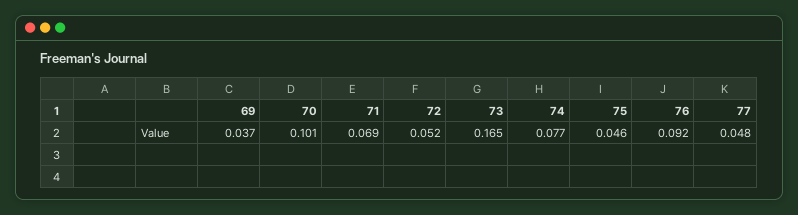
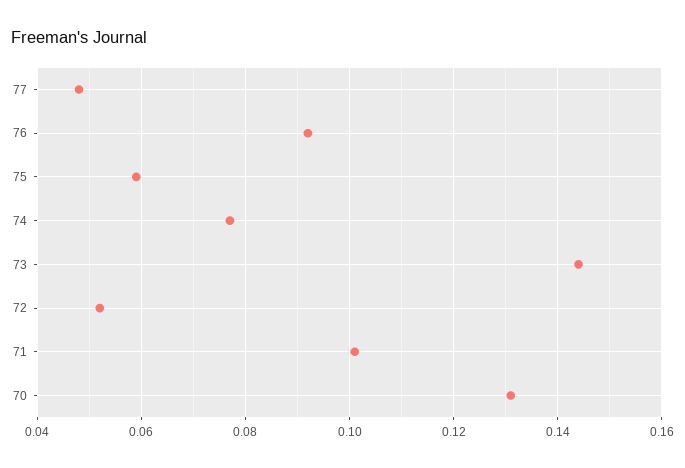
  {
-   "69": 0.037,
-   "70": 0.101,
+   "70": 0.13,
-   "71": 0.069,
+   "71": 0.1,
    "72": 0.052,
-   "73": 0.165,
+   "73": 0.145,
    "74": 0.077,
-   "75": 0.046,
+   "75": 0.06,
    "76": 0.092,
    "77": 0.048
  }

